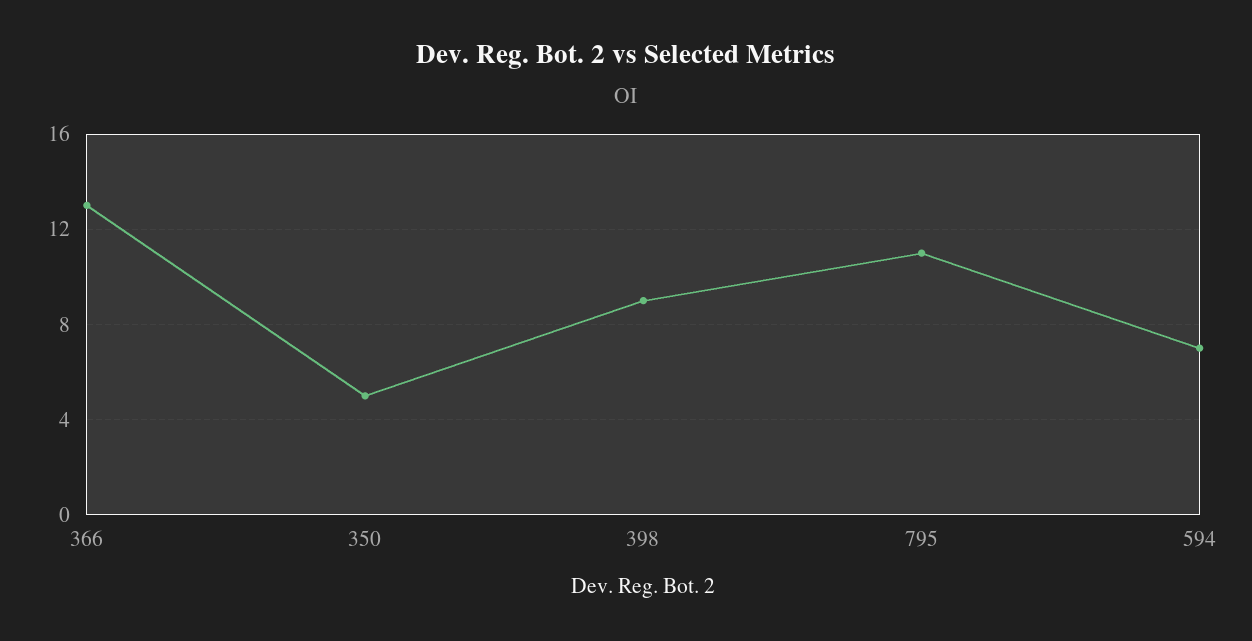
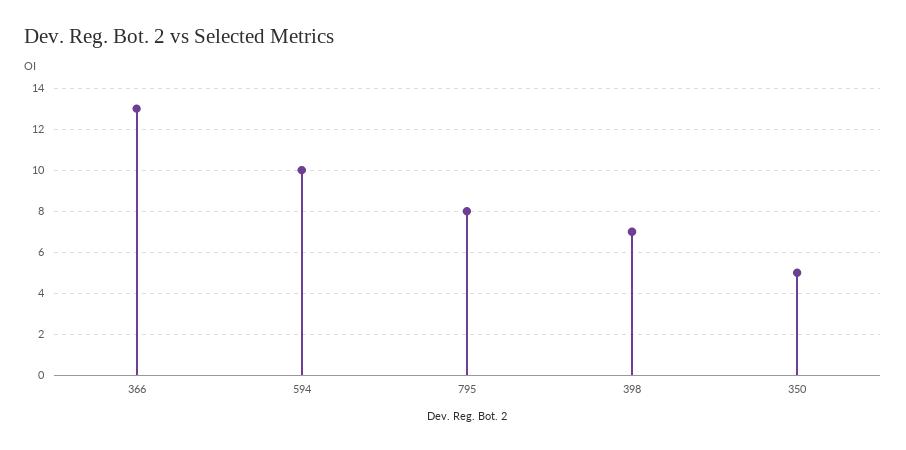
  {
    "366": 13,
    "350": 5,
-   "398": 9,
+   "398": 7,
-   "795": 11,
+   "795": 8,
-   "594": 7
+   "594": 10
  }

